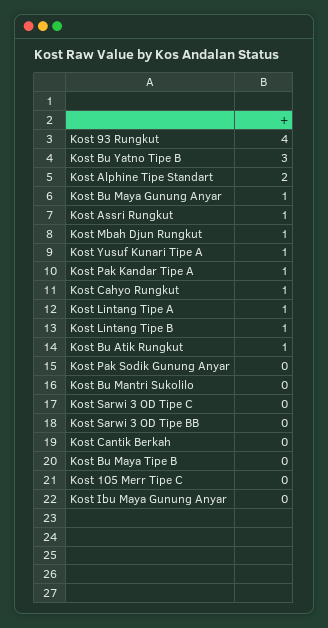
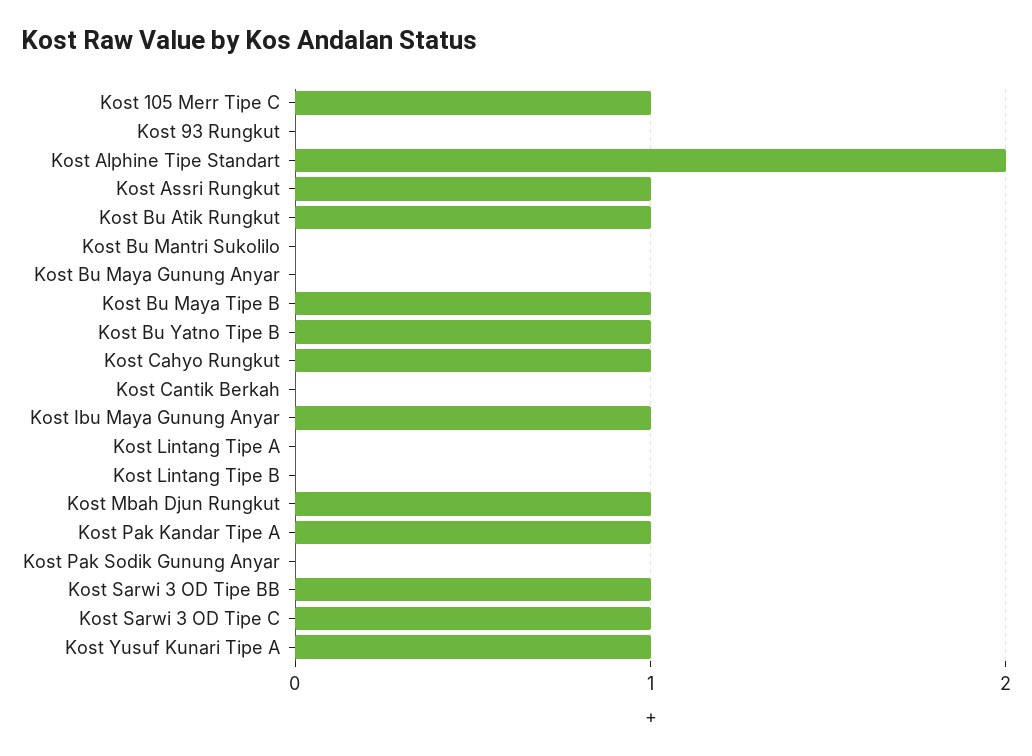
  {
-   "Kost 93 Rungkut": 4,
+   "Kost 93 Rungkut": 0,
-   "Kost Bu Yatno Tipe B": 3,
+   "Kost Bu Yatno Tipe B": 1,
    "Kost Alphine Tipe Standart": 2,
-   "Kost Bu Maya Gunung Anyar": 1,
+   "Kost Bu Maya Gunung Anyar": 0,
    "Kost Assri Rungkut": 1,
    "Kost Mbah Djun Rungkut": 1,
    "Kost Yusuf Kunari Tipe A": 1,
    "Kost Pak Kandar Tipe A": 1,
    "Kost Cahyo Rungkut": 1,
-   "Kost Lintang Tipe A": 1,
+   "Kost Lintang Tipe A": 0,
-   "Kost Lintang Tipe B": 1,
+   "Kost Lintang Tipe B": 0,
    "Kost Bu Atik Rungkut": 1,
    "Kost Pak Sodik Gunung Anyar": 0,
    "Kost Bu Mantri Sukolilo": 0,
-   "Kost Sarwi 3 OD Tipe C": 0,
+   "Kost Sarwi 3 OD Tipe C": 1,
-   "Kost Sarwi 3 OD Tipe BB": 0,
+   "Kost Sarwi 3 OD Tipe BB": 1,
    "Kost Cantik Berkah": 0,
-   "Kost Bu Maya Tipe B": 0,
+   "Kost Bu Maya Tipe B": 1,
-   "Kost 105 Merr Tipe C": 0,
+   "Kost 105 Merr Tipe C": 1,
-   "Kost Ibu Maya Gunung Anyar": 0
+   "Kost Ibu Maya Gunung Anyar": 1
  }

